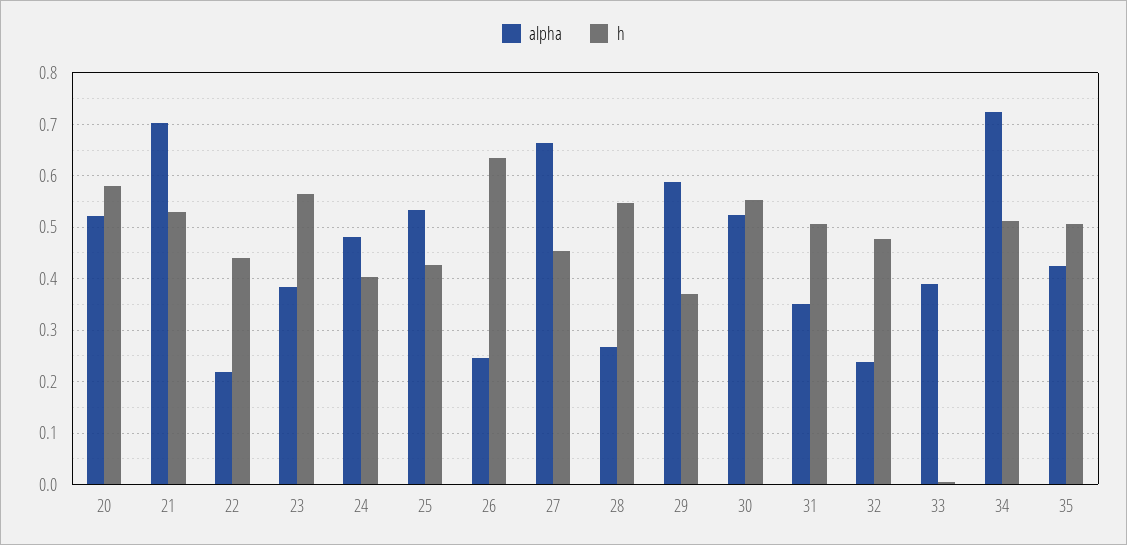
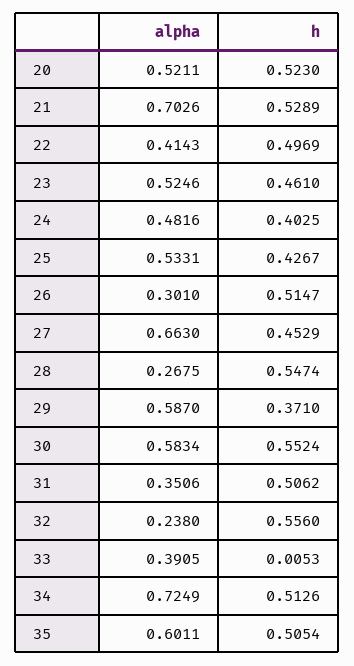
  {
    "alpha": {
      "20": 0.5211,
      "21": 0.7026,
-     "22": 0.22,
+     "22": 0.4143,
-     "23": 0.38,
+     "23": 0.5246,
      "24": 0.4816,
      "25": 0.5331,
-     "26": 0.24,
+     "26": 0.301,
      "27": 0.663,
      "28": 0.2675,
      "29": 0.587,
-     "30": 0.52,
+     "30": 0.5834,
      "31": 0.3506,
      "32": 0.238,
      "33": 0.3905,
      "34": 0.7249,
-     "35": 0.42
+     "35": 0.6011
    },
    "h": {
-     "20": 0.58,
+     "20": 0.523,
      "21": 0.5289,
-     "22": 0.44,
+     "22": 0.4969,
-     "23": 0.56,
+     "23": 0.461,
      "24": 0.4025,
      "25": 0.4267,
-     "26": 0.64,
+     "26": 0.5147,
      "27": 0.4529,
      "28": 0.5474,
      "29": 0.371,
      "30": 0.5524,
      "31": 0.5062,
-     "32": 0.48,
+     "32": 0.556,
      "33": 0.0053,
      "34": 0.5126,
      "35": 0.5054
    }
  }

